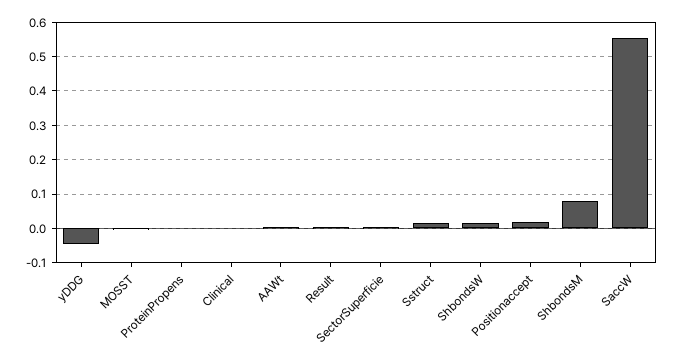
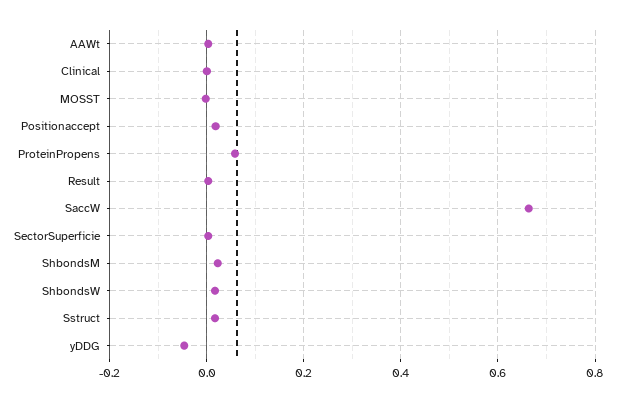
  {
    "yDDG": -0.04,
    "MOSST": 0,
-   "ProteinPropens": 0,
+   "ProteinPropens": 0.06,
    "Clinical": 0,
    "AAWt": 0,
    "Result": 0,
    "SectorSuperficie": 0,
    "Sstruct": 0.02,
    "ShbondsW": 0.02,
    "Positionaccept": 0.02,
-   "ShbondsM": 0.08,
+   "ShbondsM": 0.02,
-   "SaccW": 0.56
+   "SaccW": 0.66
  }

